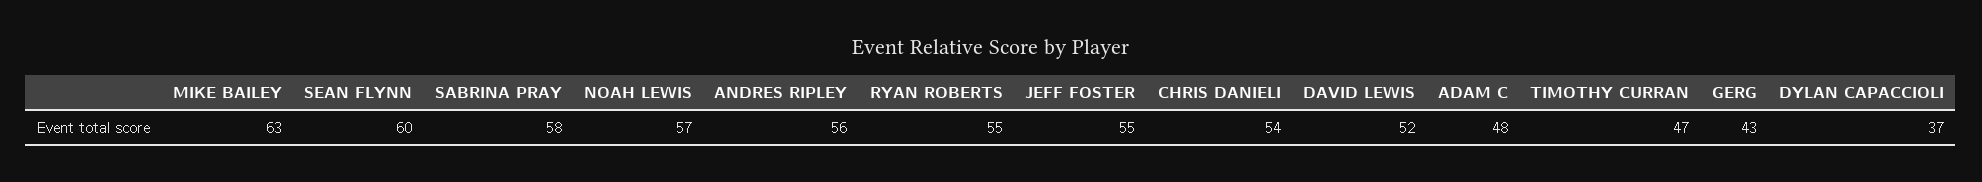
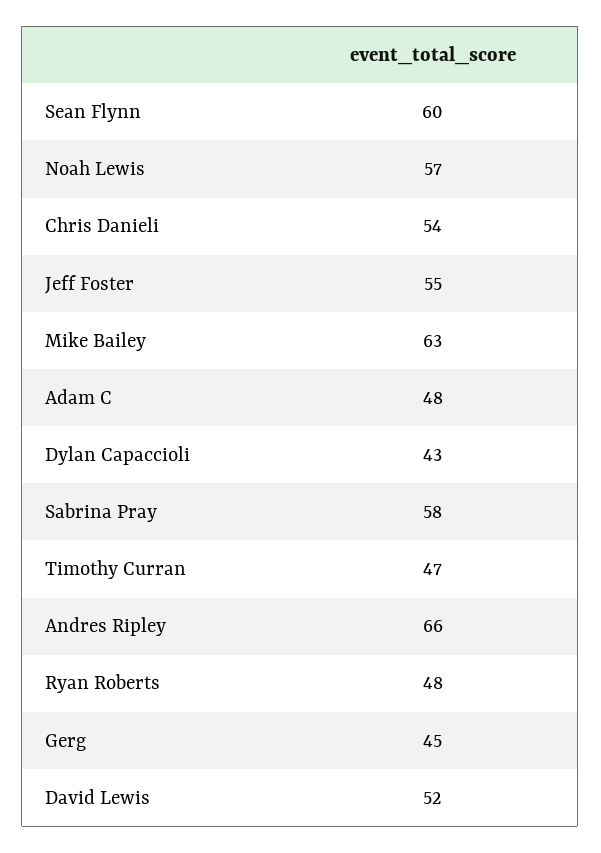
  {
    "MIKE BAILEY": 63,
    "SEAN FLYNN": 60,
    "SABRINA PRAY": 58,
    "NOAH LEWIS": 57,
-   "ANDRES RIPLEY": 56,
+   "ANDRES RIPLEY": 66,
-   "RYAN ROBERTS": 55,
+   "RYAN ROBERTS": 48,
    "JEFF FOSTER": 55,
    "CHRIS DANIELI": 54,
    "DAVID LEWIS": 52,
    "ADAM C": 48,
    "TIMOTHY CURRAN": 47,
-   "GERG": 43,
+   "GERG": 45,
-   "DYLAN CAPACCIOLI": 37
+   "DYLAN CAPACCIOLI": 43
  }

